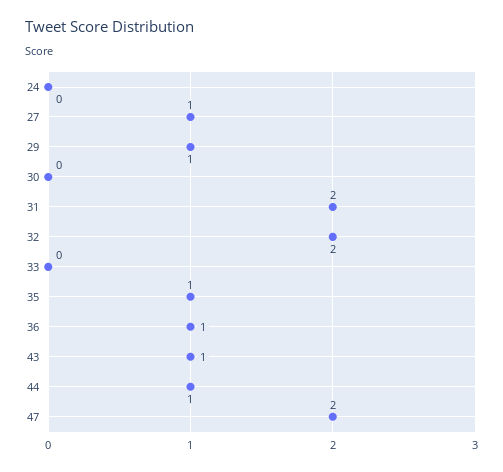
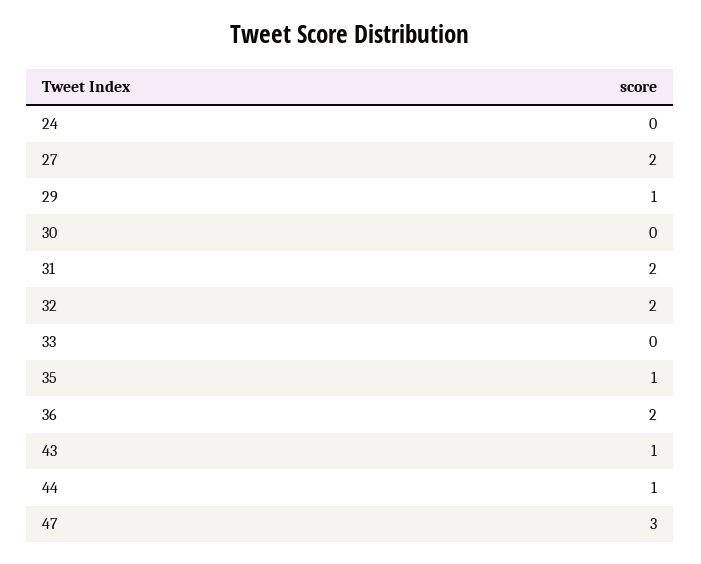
  {
    "24": 0,
-   "27": 1,
+   "27": 2,
    "29": 1,
    "30": 0,
    "31": 2,
    "32": 2,
    "33": 0,
    "35": 1,
-   "36": 1,
+   "36": 2,
    "43": 1,
    "44": 1,
-   "47": 2
+   "47": 3
  }

